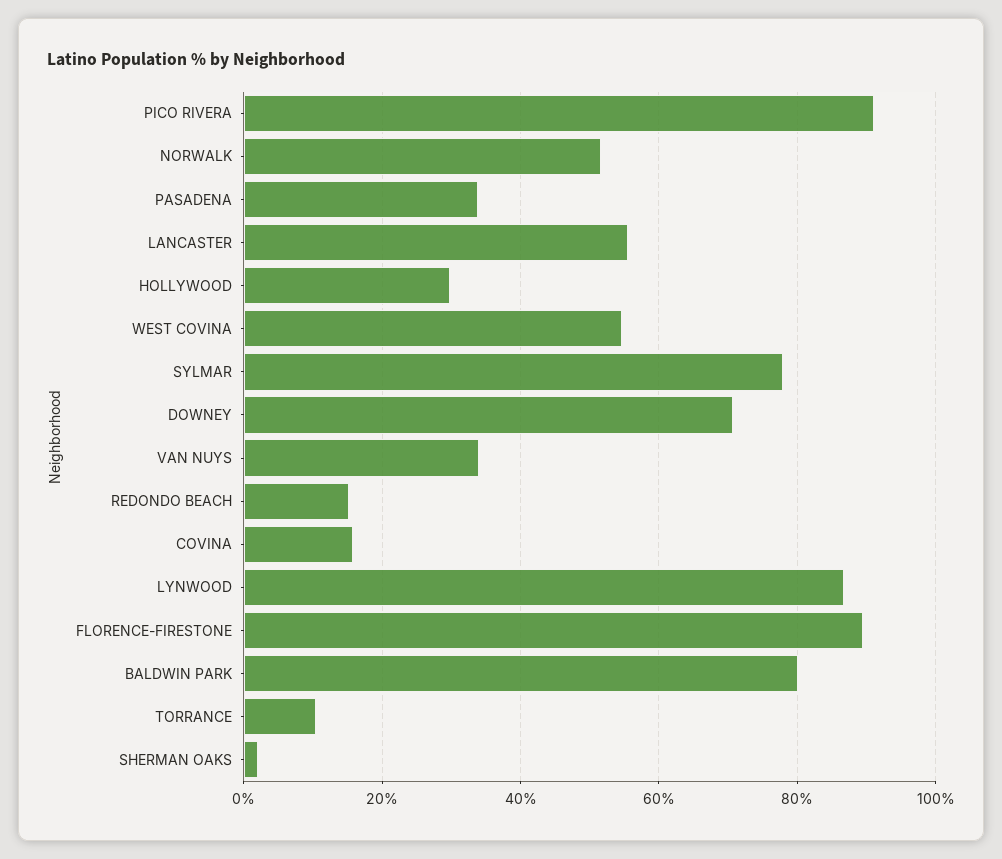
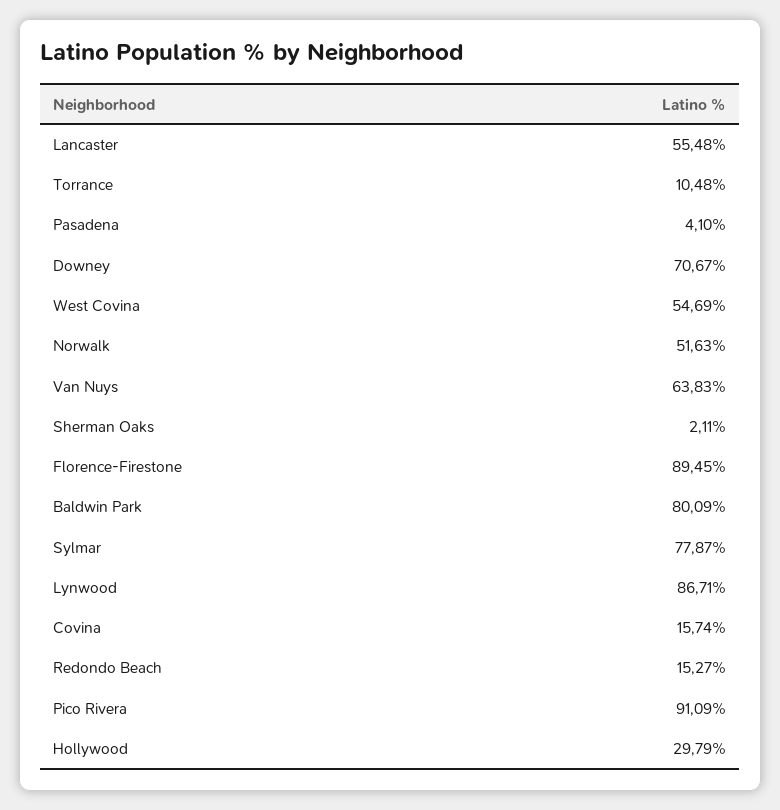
  {
    "PICO RIVERA": 91.09,
    "NORWALK": 51.63,
-   "PASADENA": 34,
+   "PASADENA": 4.1,
    "LANCASTER": 55.48,
    "HOLLYWOOD": 29.79,
    "WEST COVINA": 54.69,
    "SYLMAR": 77.87,
    "DOWNEY": 70.67,
-   "VAN NUYS": 34,
+   "VAN NUYS": 63.83,
    "REDONDO BEACH": 15.27,
    "COVINA": 15.74,
    "LYNWOOD": 86.71,
    "FLORENCE-FIRESTONE": 89.45,
    "BALDWIN PARK": 80.09,
    "TORRANCE": 10.48,
    "SHERMAN OAKS": 2.11
  }

